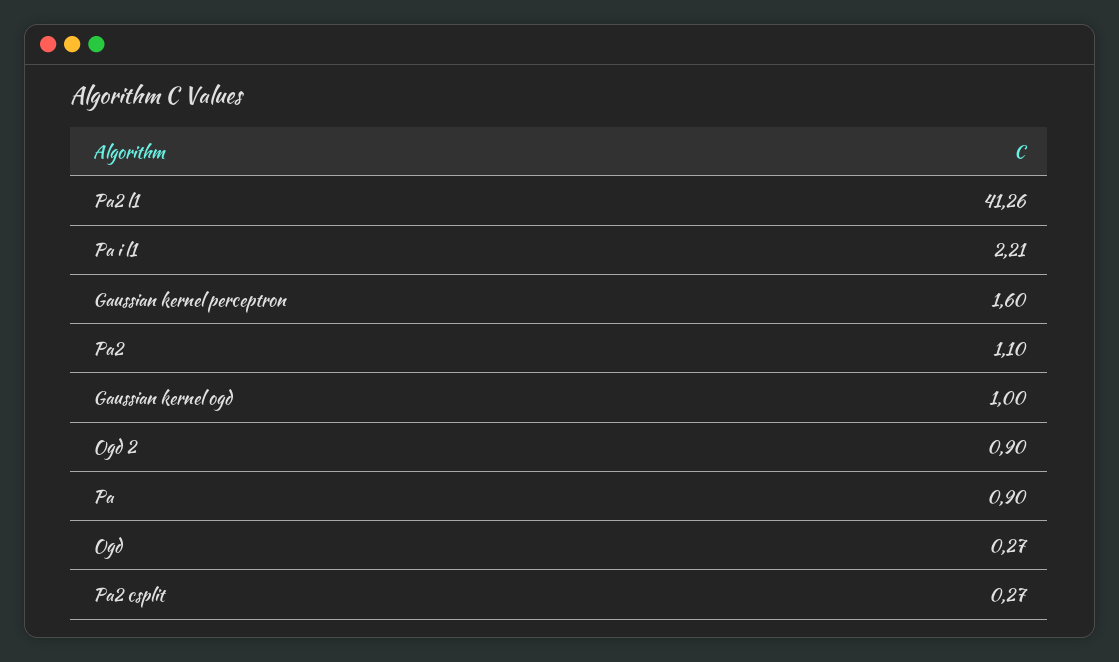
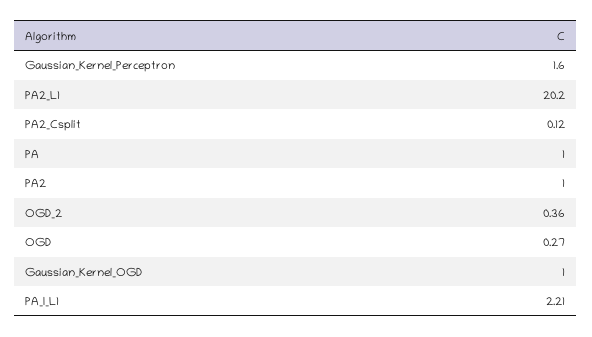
  {
-   "Pa2 l1": 41.26,
+   "Pa2 l1": 20.2,
    "Pa i l1": 2.21,
    "Gaussian kernel perceptron": 1.6,
-   "Pa2": 1.1,
+   "Pa2": 1,
    "Gaussian kernel ogd": 1,
-   "Ogd 2": 0.9,
+   "Ogd 2": 0.36,
-   "Pa": 0.9,
+   "Pa": 1,
    "Ogd": 0.27,
-   "Pa2 csplit": 0.27
+   "Pa2 csplit": 0.12
  }

